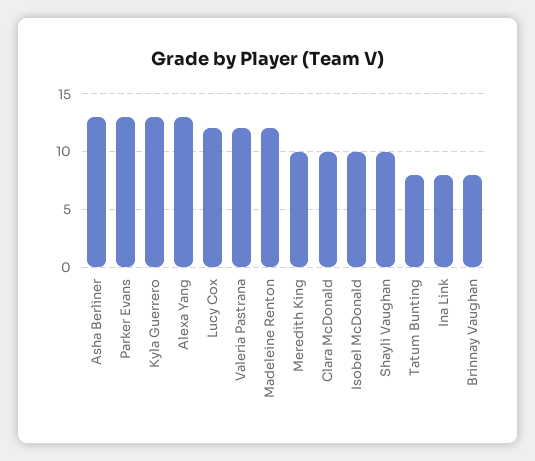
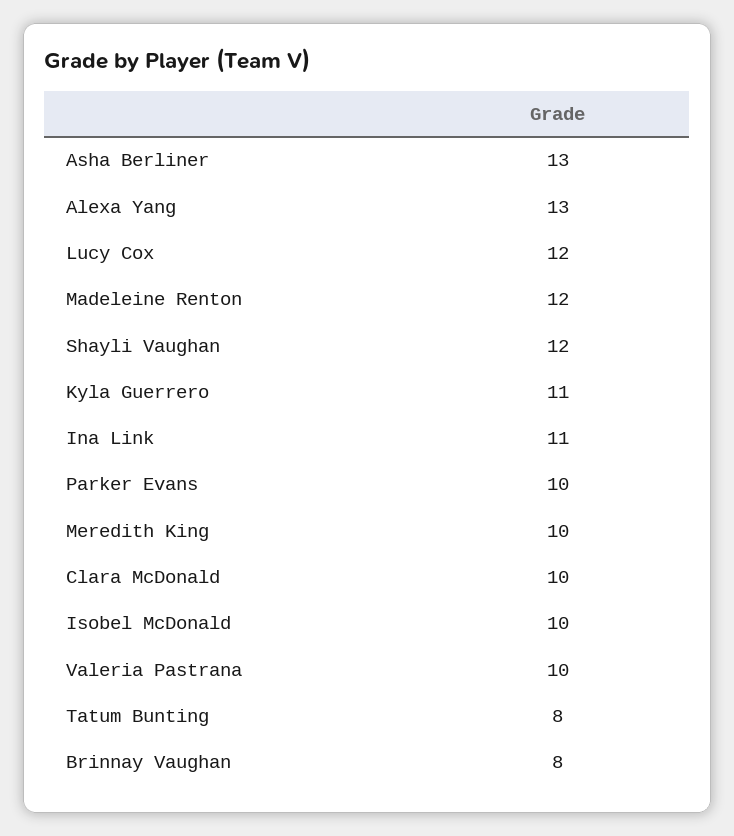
  {
    "Asha Berliner": 13,
-   "Parker Evans": 13,
+   "Parker Evans": 10,
-   "Kyla Guerrero": 13,
+   "Kyla Guerrero": 11,
    "Alexa Yang": 13,
    "Lucy Cox": 12,
-   "Valeria Pastrana": 12,
+   "Valeria Pastrana": 10,
    "Madeleine Renton": 12,
    "Meredith King": 10,
    "Clara McDonald": 10,
    "Isobel McDonald": 10,
-   "Shayli Vaughan": 10,
+   "Shayli Vaughan": 12,
    "Tatum Bunting": 8,
-   "Ina Link": 8,
+   "Ina Link": 11,
    "Brinnay Vaughan": 8
  }

